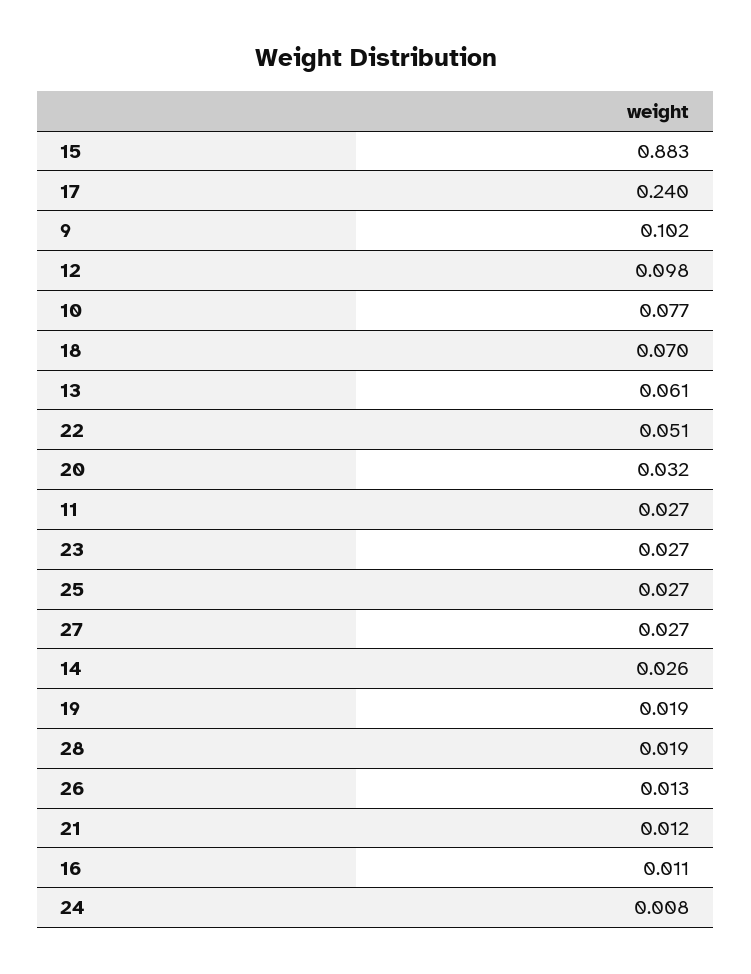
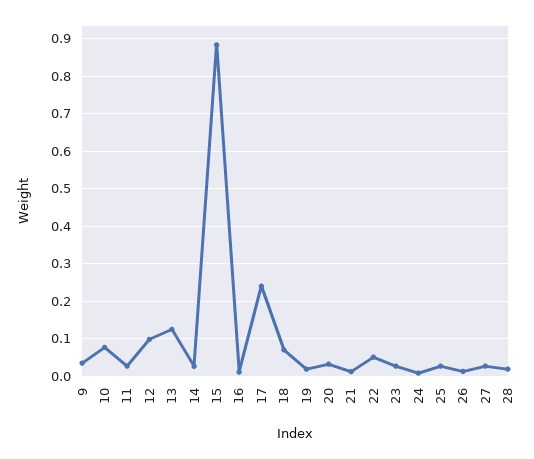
  {
    "15": 0.883,
    "17": 0.24,
-   "9": 0.102,
+   "9": 0.04,
    "12": 0.098,
    "10": 0.077,
    "18": 0.07,
-   "13": 0.061,
+   "13": 0.12,
    "22": 0.051,
    "20": 0.032,
    "11": 0.027,
    "23": 0.027,
    "25": 0.027,
    "27": 0.027,
    "14": 0.026,
    "19": 0.019,
    "28": 0.019,
    "26": 0.013,
    "21": 0.012,
    "16": 0.011,
    "24": 0.008
  }

